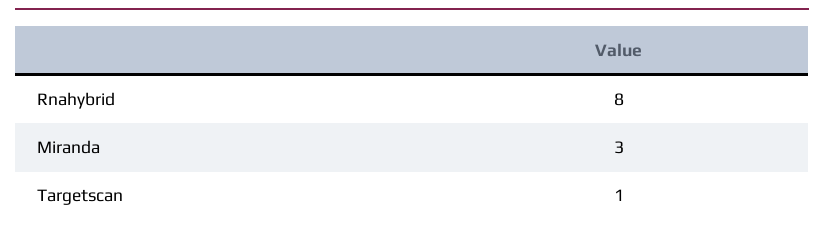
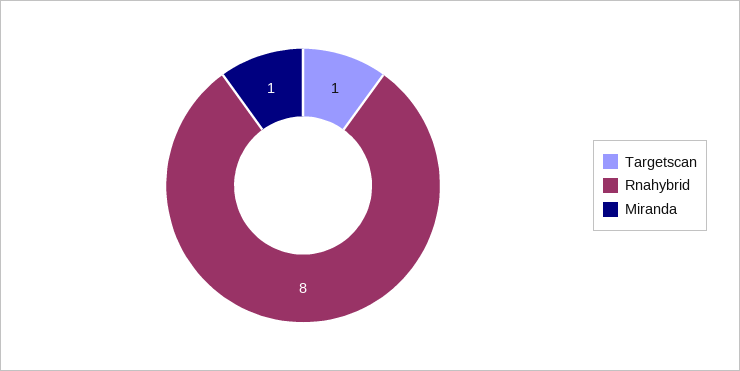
  {
    "Rnahybrid": 8,
-   "Miranda": 3,
+   "Miranda": 1,
    "Targetscan": 1
  }

